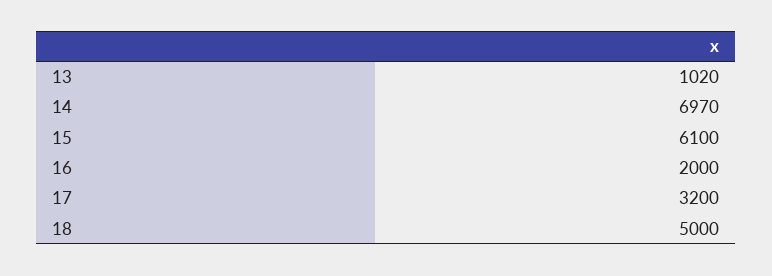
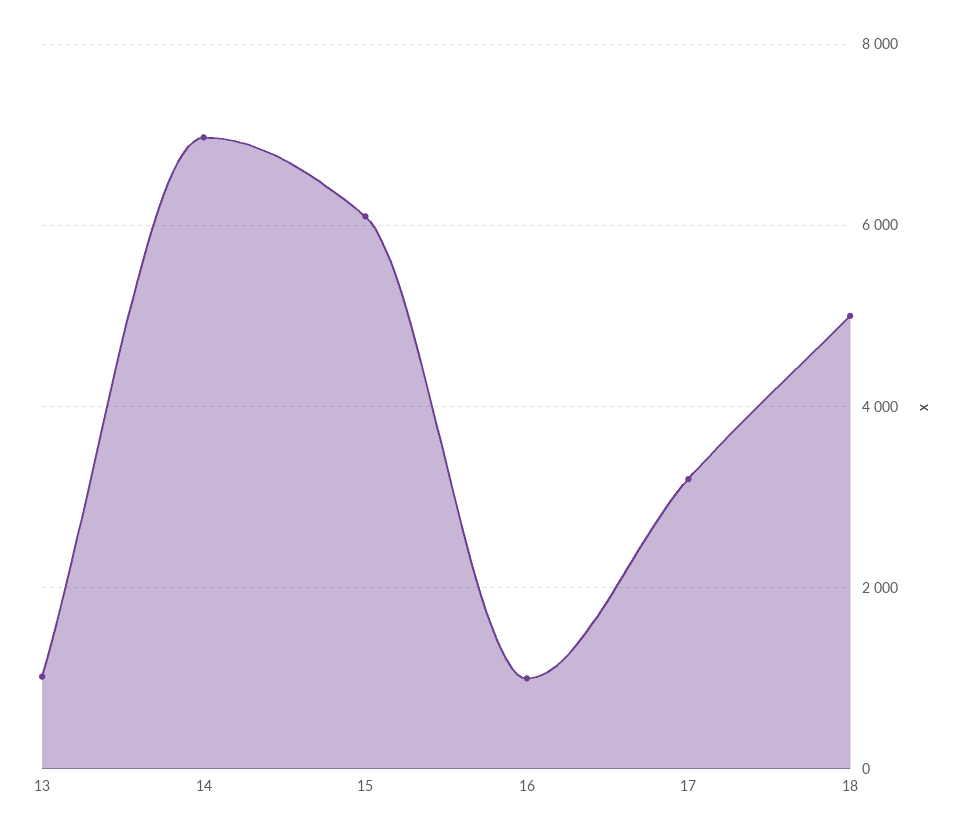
  {
    "13": 1020,
    "14": 6970,
    "15": 6100,
-   "16": 2000,
+   "16": 1000,
    "17": 3200,
    "18": 5000
  }

